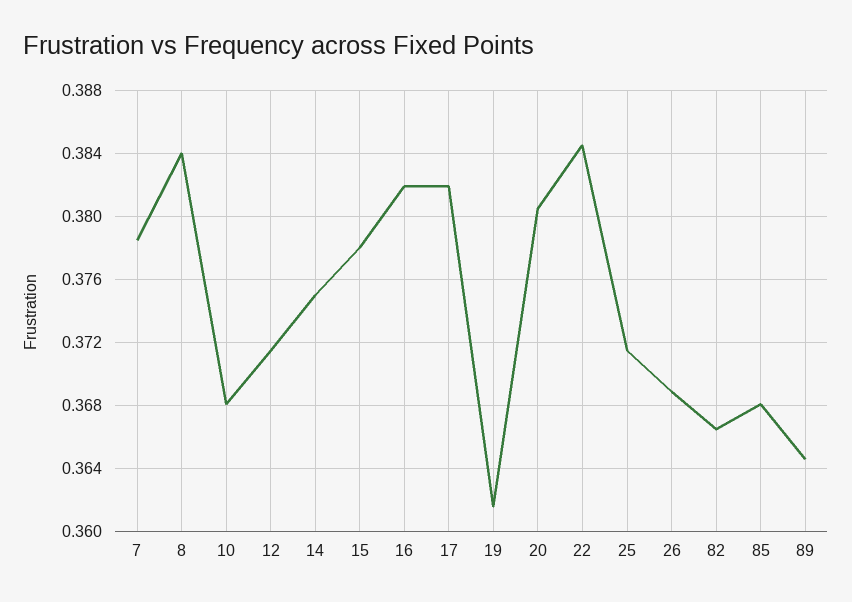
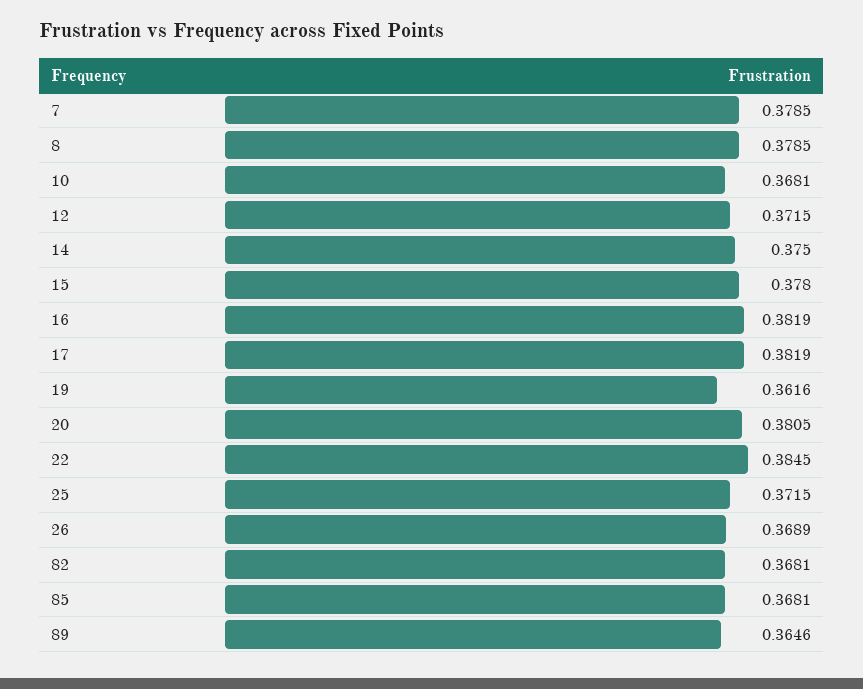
  {
    "7": 0.3785,
-   "8": 0.384,
+   "8": 0.3785,
    "10": 0.3681,
    "12": 0.3715,
    "14": 0.375,
    "15": 0.378,
    "16": 0.3819,
    "17": 0.3819,
    "19": 0.3616,
    "20": 0.3805,
    "22": 0.3845,
    "25": 0.3715,
    "26": 0.3689,
-   "82": 0.3665,
+   "82": 0.3681,
    "85": 0.3681,
    "89": 0.3646
  }

